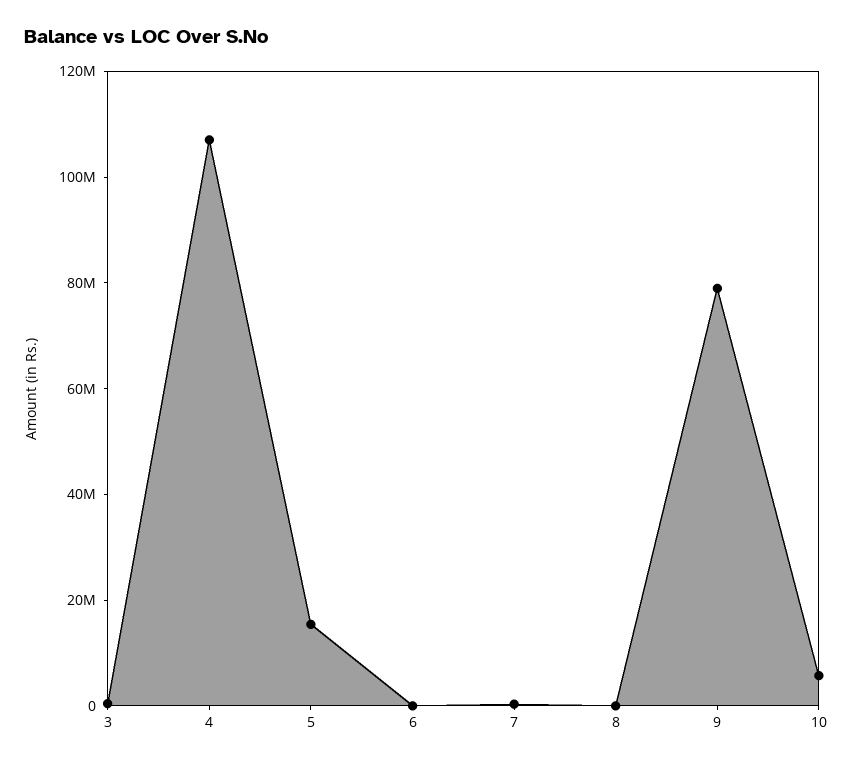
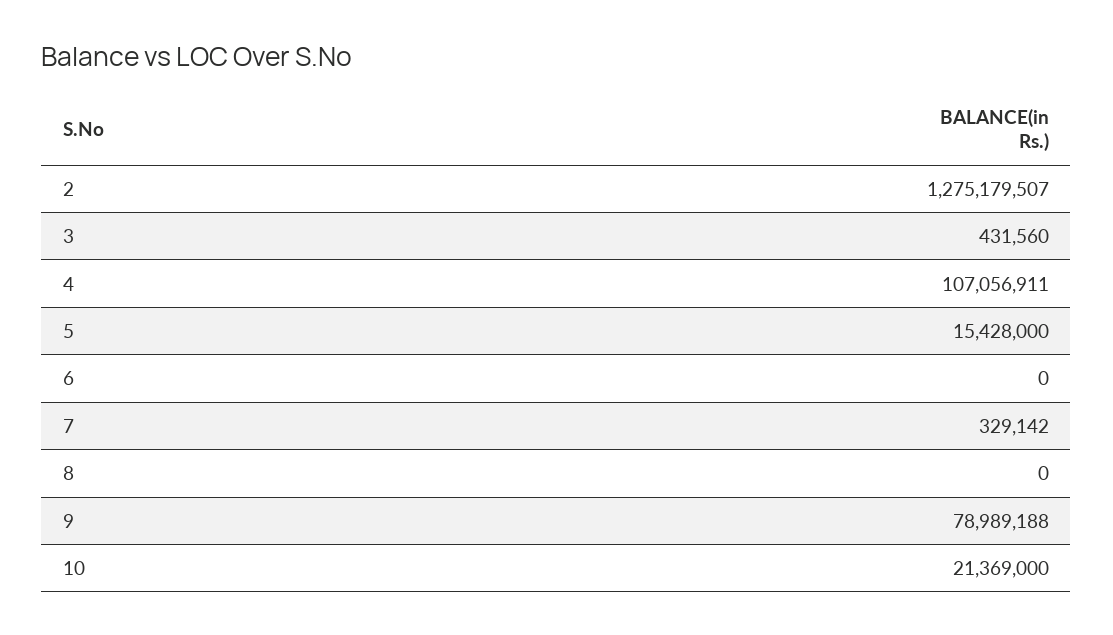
  {
    "3": 431560,
    "4": 107056911,
    "5": 15428000,
    "6": 0,
    "7": 329142,
    "8": 0,
    "9": 78989188,
-   "10": 5000000
+   "10": 21369000,
+   "2": 1275179507
  }

